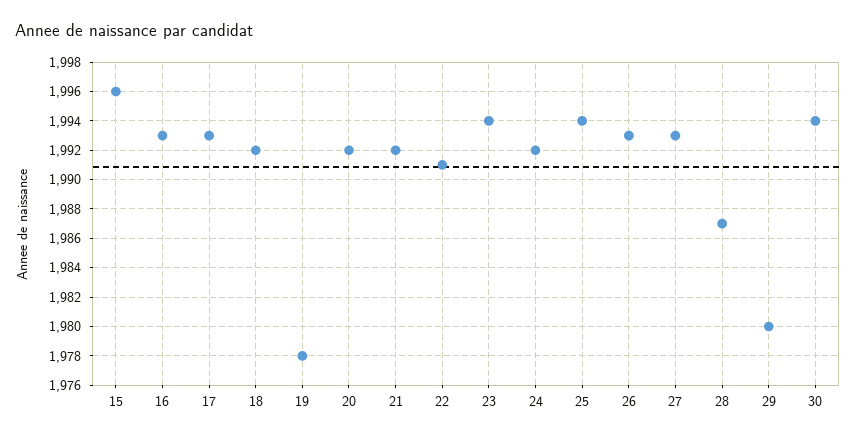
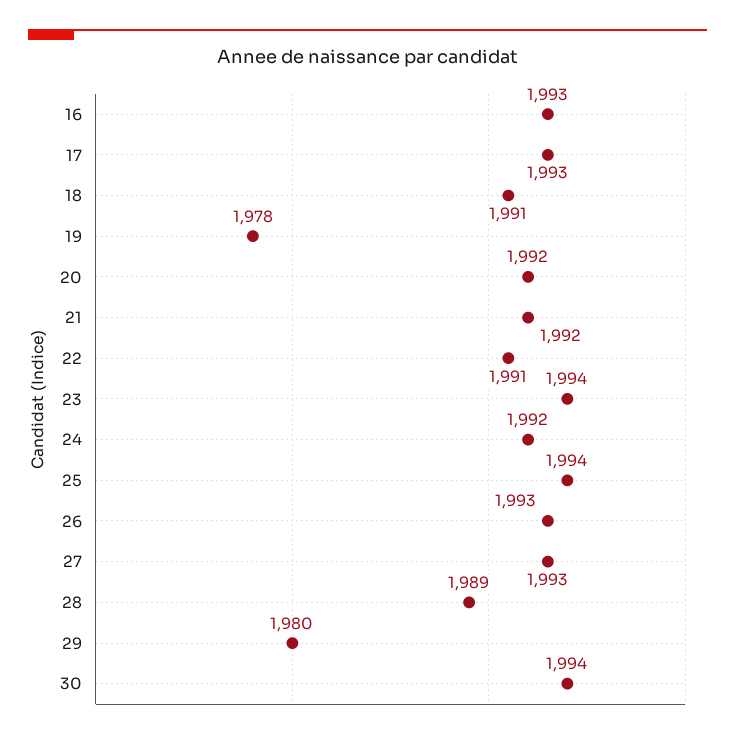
  {
-   "15": 1996,
    "16": 1993,
    "17": 1993,
-   "18": 1992,
+   "18": 1991,
    "19": 1978,
    "20": 1992,
    "21": 1992,
    "22": 1991,
    "23": 1994,
    "24": 1992,
    "25": 1994,
    "26": 1993,
    "27": 1993,
-   "28": 1987,
+   "28": 1989,
    "29": 1980,
    "30": 1994
  }

